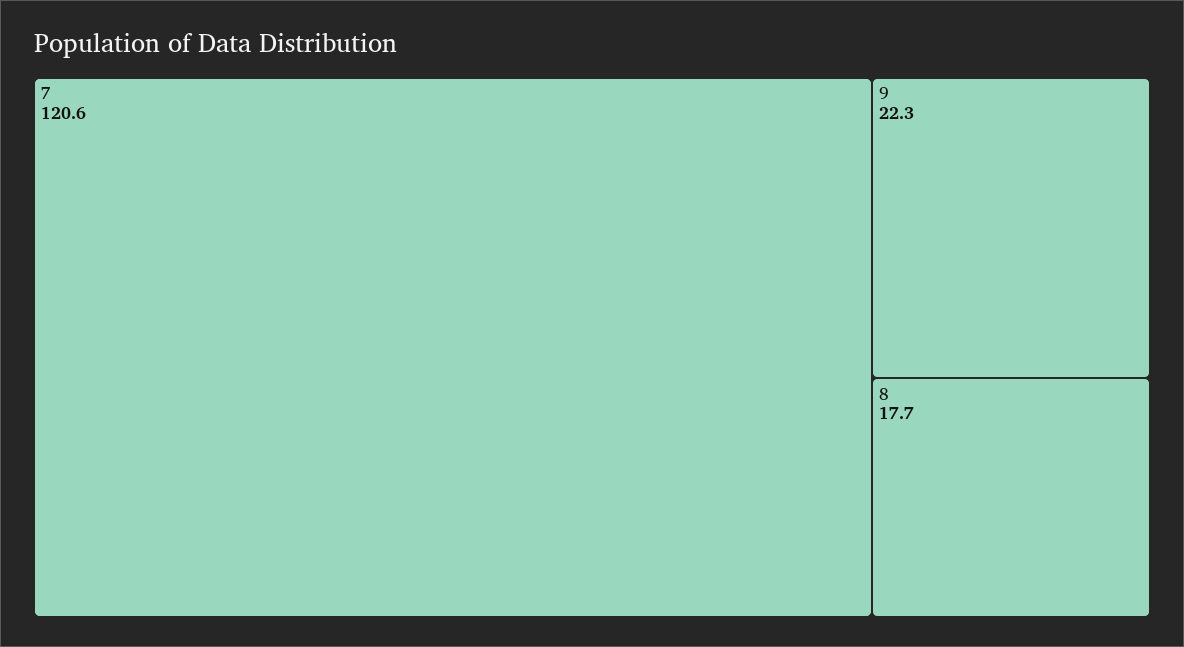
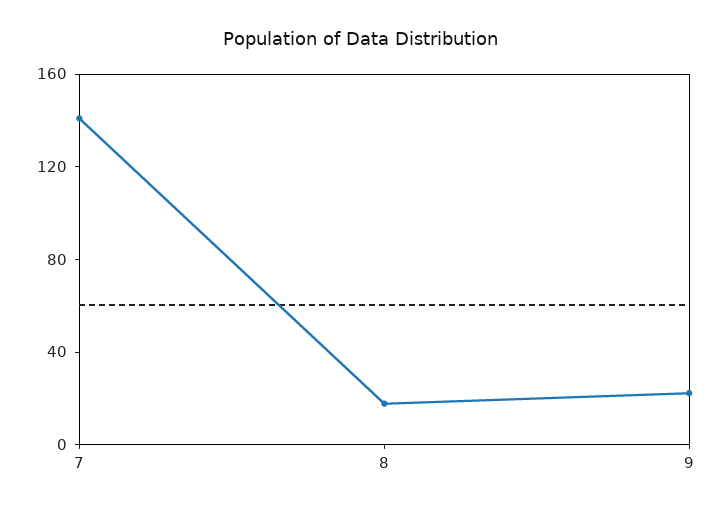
  {
-   "7": 120.6,
+   "7": 140,
    "9": 22.3,
    "8": 17.7
  }

